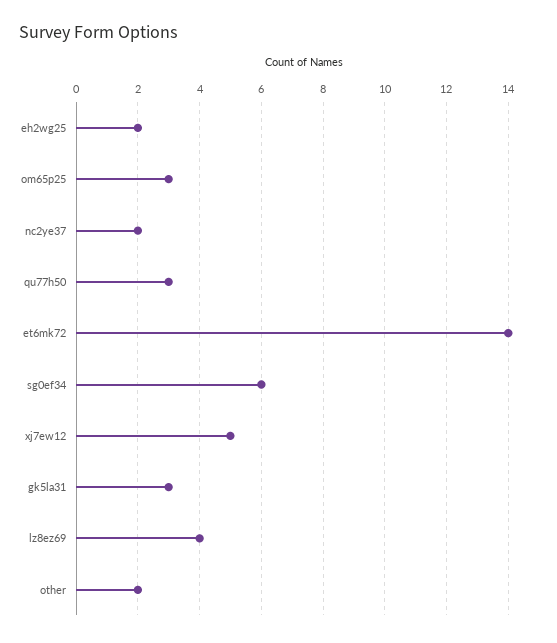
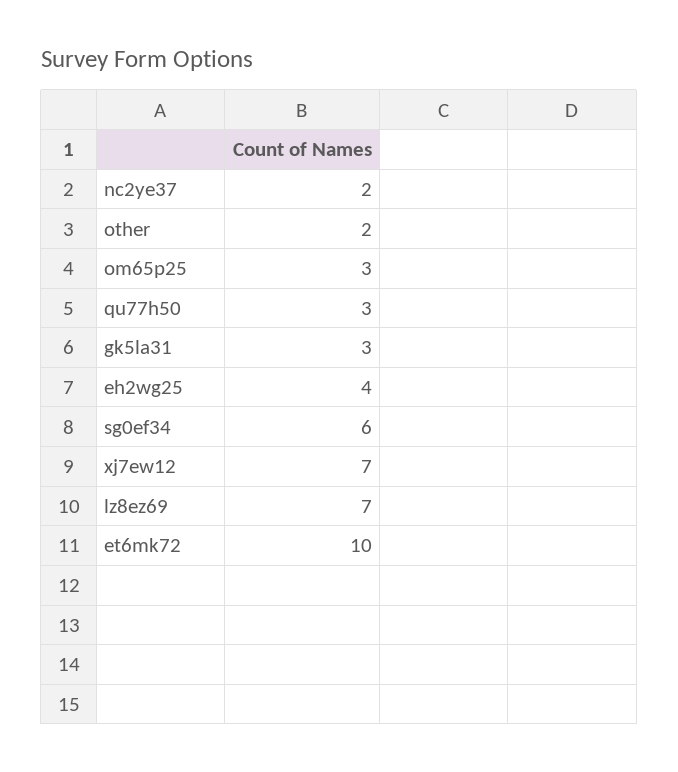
  {
-   "eh2wg25": 2,
+   "eh2wg25": 4,
    "om65p25": 3,
    "nc2ye37": 2,
    "qu77h50": 3,
-   "et6mk72": 14,
+   "et6mk72": 10,
    "sg0ef34": 6,
-   "xj7ew12": 5,
+   "xj7ew12": 7,
    "gk5la31": 3,
-   "lz8ez69": 4,
+   "lz8ez69": 7,
    "other": 2
  }

